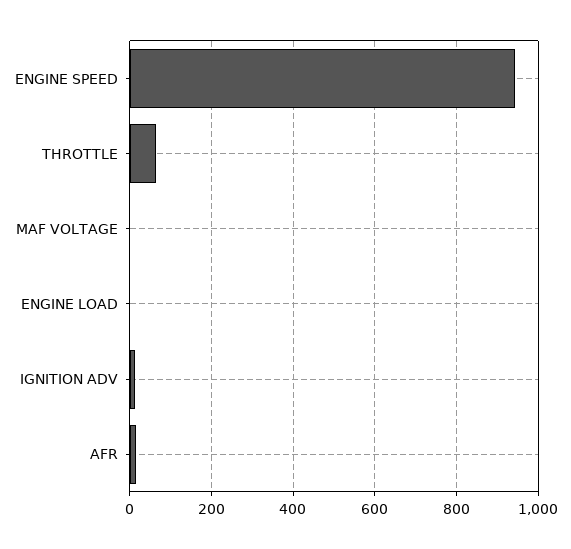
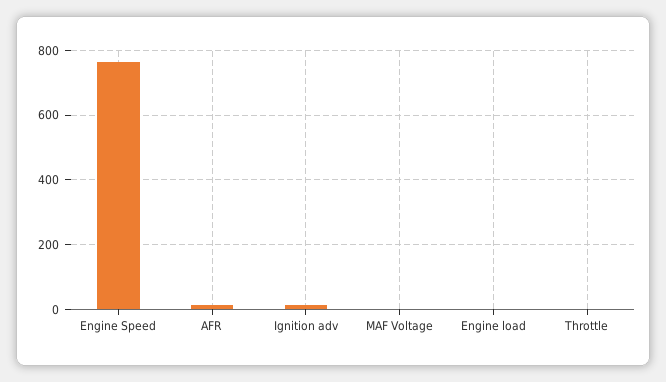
  {
-   "ENGINE SPEED": 940,
+   "ENGINE SPEED": 760,
-   "THROTTLE": 60,
+   "THROTTLE": 0,
    "MAF VOLTAGE": 0,
    "ENGINE LOAD": 0,
    "IGNITION ADV": 20,
    "AFR": 20
  }

